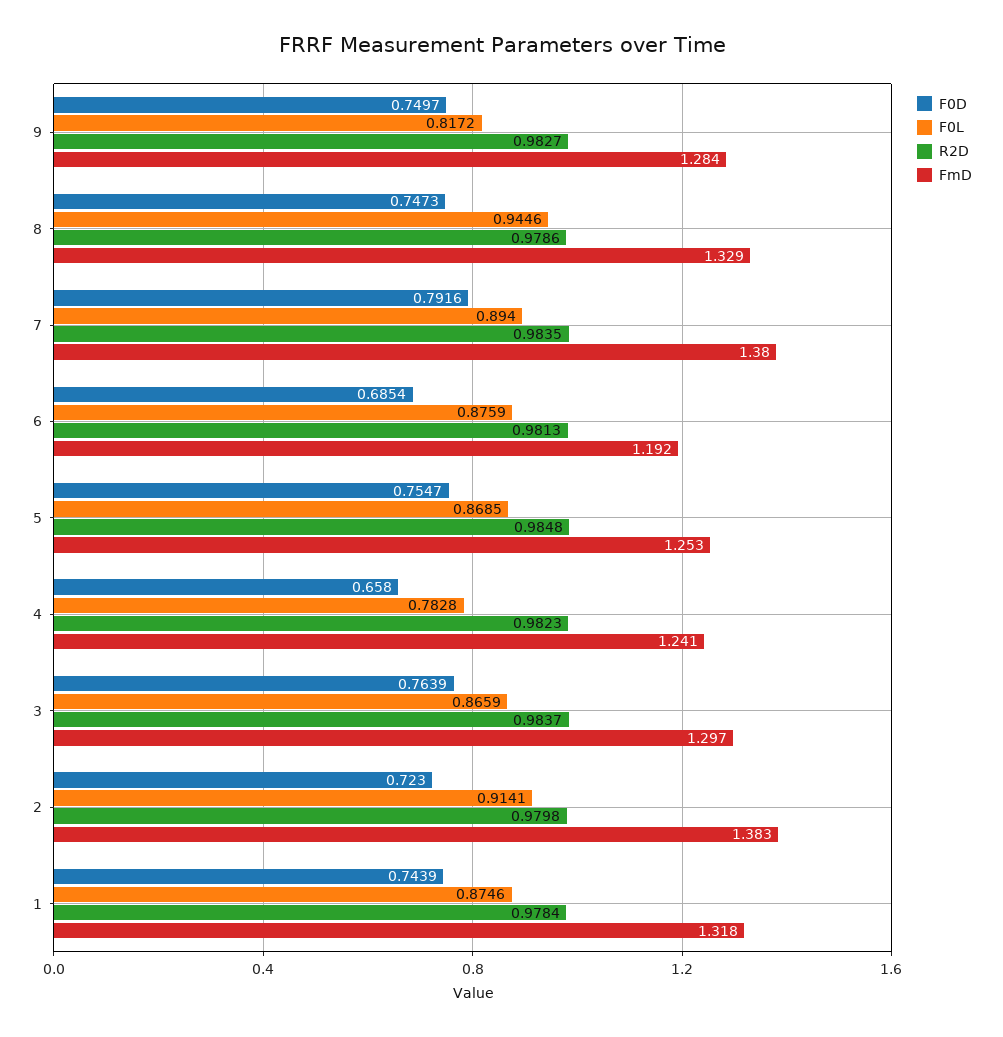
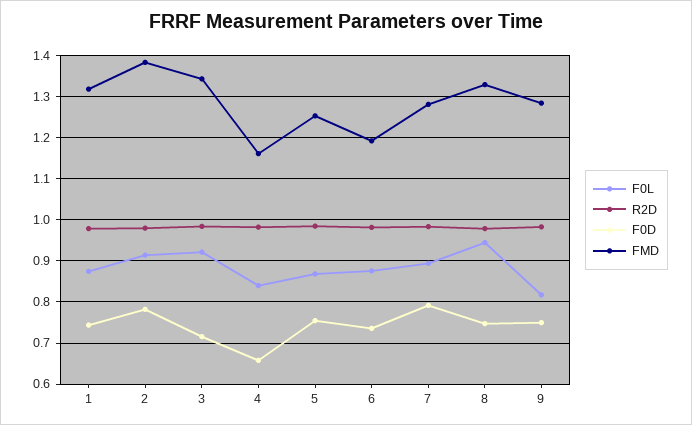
  {
    "F0D": {
      "9": 0.7497,
      "8": 0.7473,
      "7": 0.7916,
-     "6": 0.6854,
+     "6": 0.74,
      "5": 0.7547,
      "4": 0.658,
-     "3": 0.7639,
+     "3": 0.72,
-     "2": 0.723,
+     "2": 0.78,
      "1": 0.7439
    },
    "F0L": {
      "9": 0.8172,
      "8": 0.9446,
      "7": 0.894,
      "6": 0.8759,
      "5": 0.8685,
-     "4": 0.7828,
+     "4": 0.84,
-     "3": 0.8659,
+     "3": 0.92,
      "2": 0.9141,
      "1": 0.8746
    },
    "R2D": {
      "9": 0.9827,
      "8": 0.9786,
      "7": 0.9835,
      "6": 0.9813,
      "5": 0.9848,
      "4": 0.9823,
      "3": 0.9837,
      "2": 0.9798,
      "1": 0.9784
    },
    "FmD": {
      "9": 1.284,
      "8": 1.329,
-     "7": 1.38,
+     "7": 1.28,
      "6": 1.192,
      "5": 1.253,
-     "4": 1.241,
+     "4": 1.16,
-     "3": 1.297,
+     "3": 1.34,
      "2": 1.383,
      "1": 1.318
    }
  }

